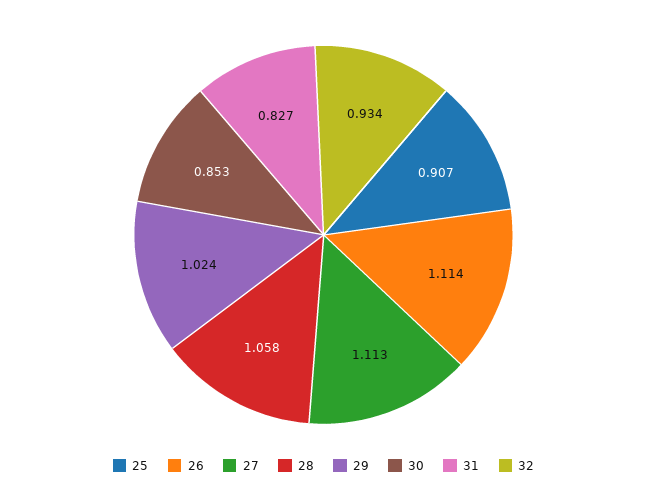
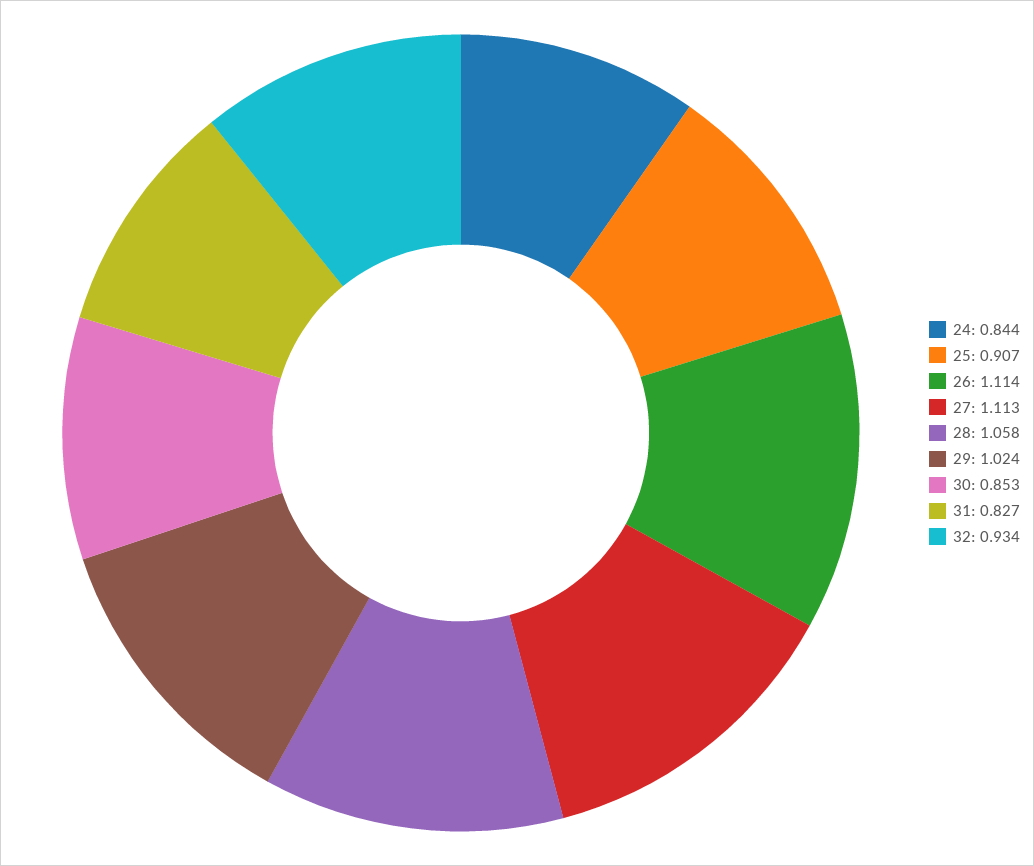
  {
    "25": 0.907,
    "26": 1.114,
    "27": 1.113,
    "28": 1.058,
    "29": 1.024,
    "30": 0.853,
    "31": 0.827,
-   "32": 0.934
+   "32": 0.934,
+   "24": 0.844
  }

